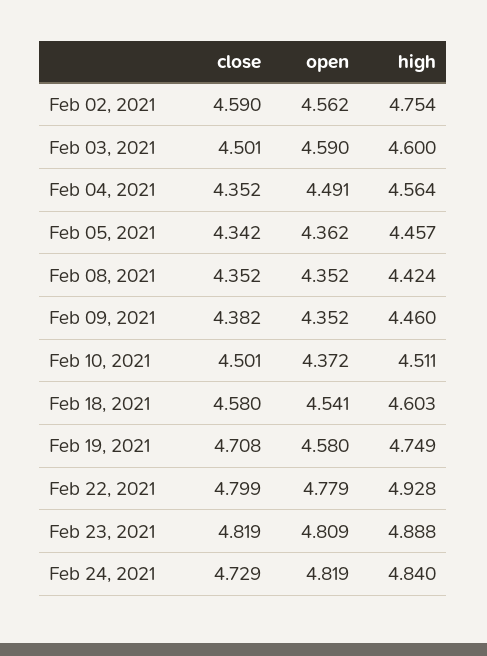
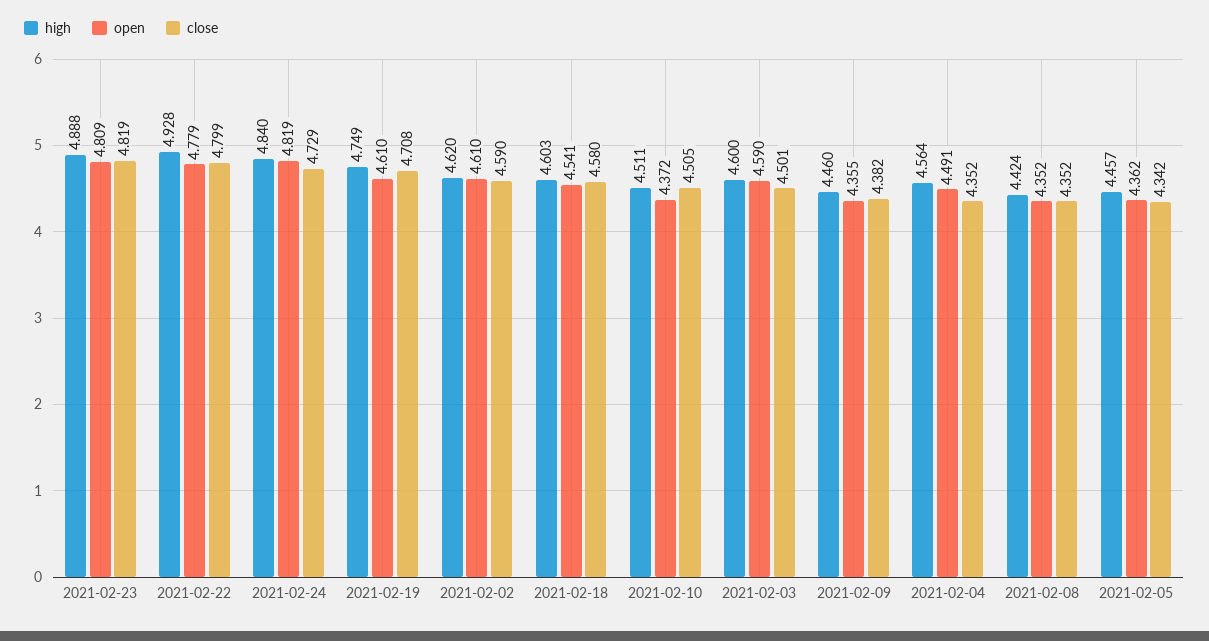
  {
    "close": {
      "Feb 02, 2021": 4.59,
      "Feb 03, 2021": 4.501,
      "Feb 04, 2021": 4.352,
      "Feb 05, 2021": 4.342,
      "Feb 08, 2021": 4.352,
      "Feb 09, 2021": 4.382,
-     "Feb 10, 2021": 4.501,
+     "Feb 10, 2021": 4.505,
      "Feb 18, 2021": 4.58,
      "Feb 19, 2021": 4.708,
      "Feb 22, 2021": 4.799,
      "Feb 23, 2021": 4.819,
      "Feb 24, 2021": 4.729
    },
    "open": {
-     "Feb 02, 2021": 4.562,
+     "Feb 02, 2021": 4.61,
      "Feb 03, 2021": 4.59,
      "Feb 04, 2021": 4.491,
      "Feb 05, 2021": 4.362,
      "Feb 08, 2021": 4.352,
-     "Feb 09, 2021": 4.352,
+     "Feb 09, 2021": 4.355,
      "Feb 10, 2021": 4.372,
      "Feb 18, 2021": 4.541,
-     "Feb 19, 2021": 4.58,
+     "Feb 19, 2021": 4.61,
      "Feb 22, 2021": 4.779,
      "Feb 23, 2021": 4.809,
      "Feb 24, 2021": 4.819
    },
    "high": {
-     "Feb 02, 2021": 4.754,
+     "Feb 02, 2021": 4.62,
      "Feb 03, 2021": 4.6,
      "Feb 04, 2021": 4.564,
      "Feb 05, 2021": 4.457,
      "Feb 08, 2021": 4.424,
      "Feb 09, 2021": 4.46,
      "Feb 10, 2021": 4.511,
      "Feb 18, 2021": 4.603,
      "Feb 19, 2021": 4.749,
      "Feb 22, 2021": 4.928,
      "Feb 23, 2021": 4.888,
      "Feb 24, 2021": 4.84
    }
  }

